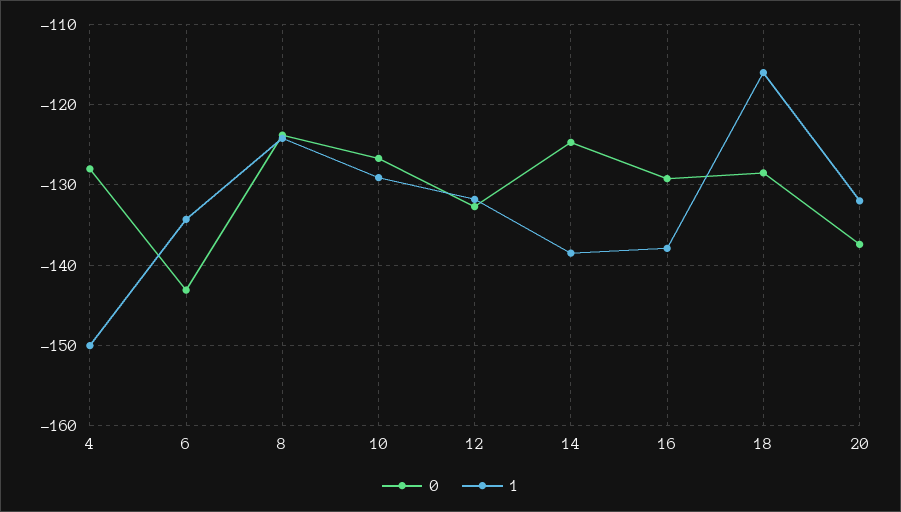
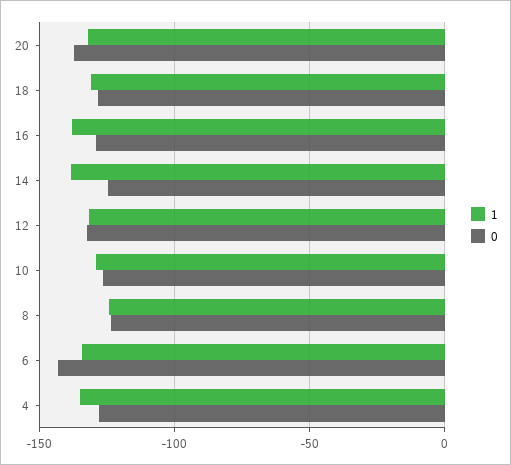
  {
    "0": {
      "4": -128,
      "6": -143,
      "8": -124,
      "10": -127,
      "12": -133,
      "14": -125,
      "16": -129,
      "18": -129,
      "20": -137
    },
    "1": {
-     "4": -150,
+     "4": -135,
      "6": -134,
      "8": -124,
      "10": -129,
      "12": -132,
      "14": -139,
      "16": -138,
-     "18": -116,
+     "18": -130,
      "20": -132
    }
  }

